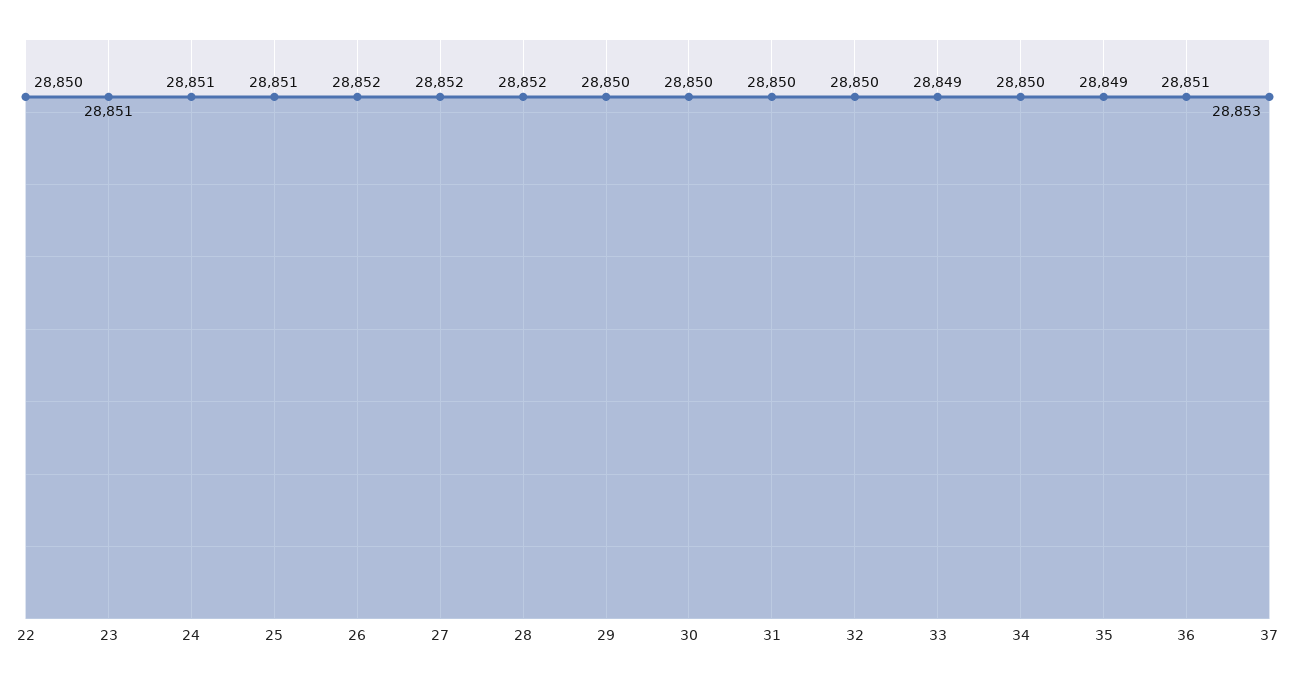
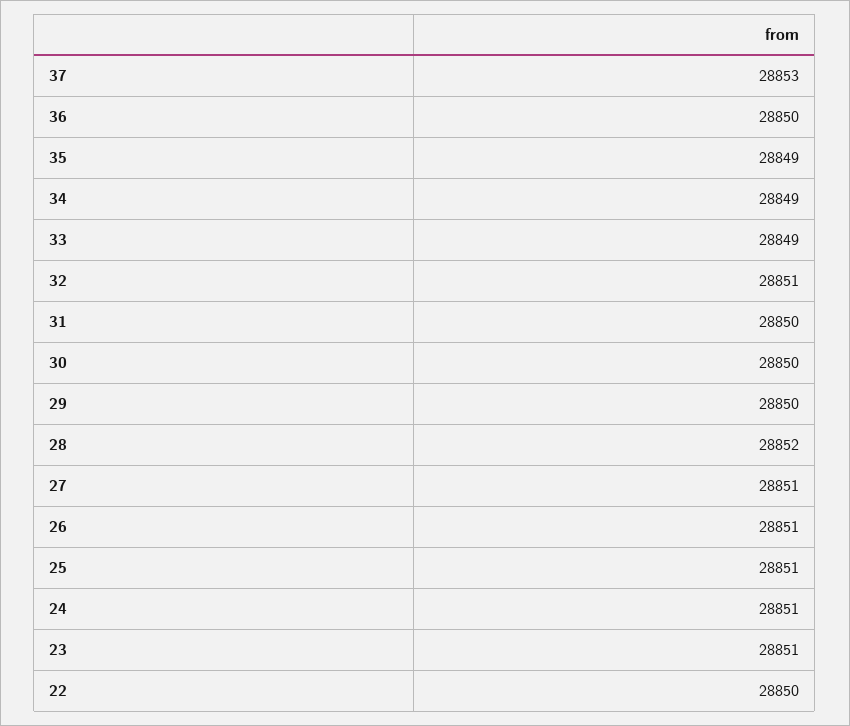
  {
    "22": 28850,
    "23": 28851,
    "24": 28851,
    "25": 28851,
-   "26": 28852,
+   "26": 28851,
-   "27": 28852,
+   "27": 28851,
    "28": 28852,
    "29": 28850,
    "30": 28850,
    "31": 28850,
-   "32": 28850,
+   "32": 28851,
    "33": 28849,
-   "34": 28850,
+   "34": 28849,
    "35": 28849,
-   "36": 28851,
+   "36": 28850,
    "37": 28853
  }

